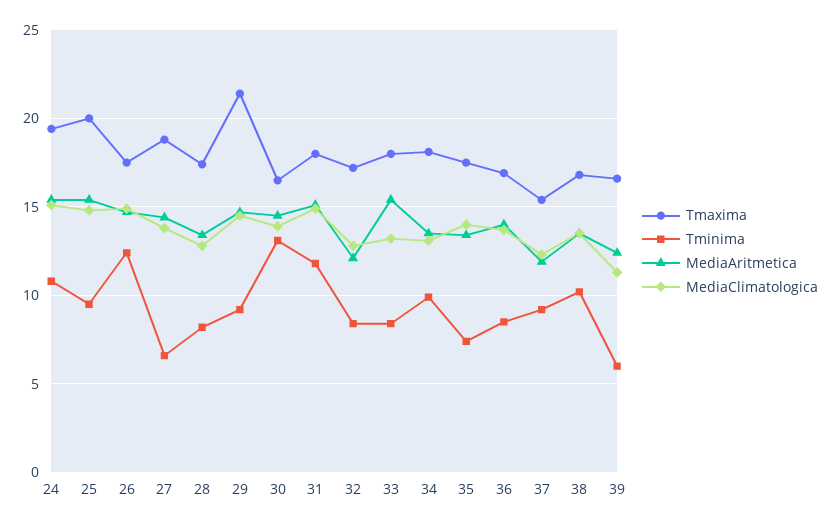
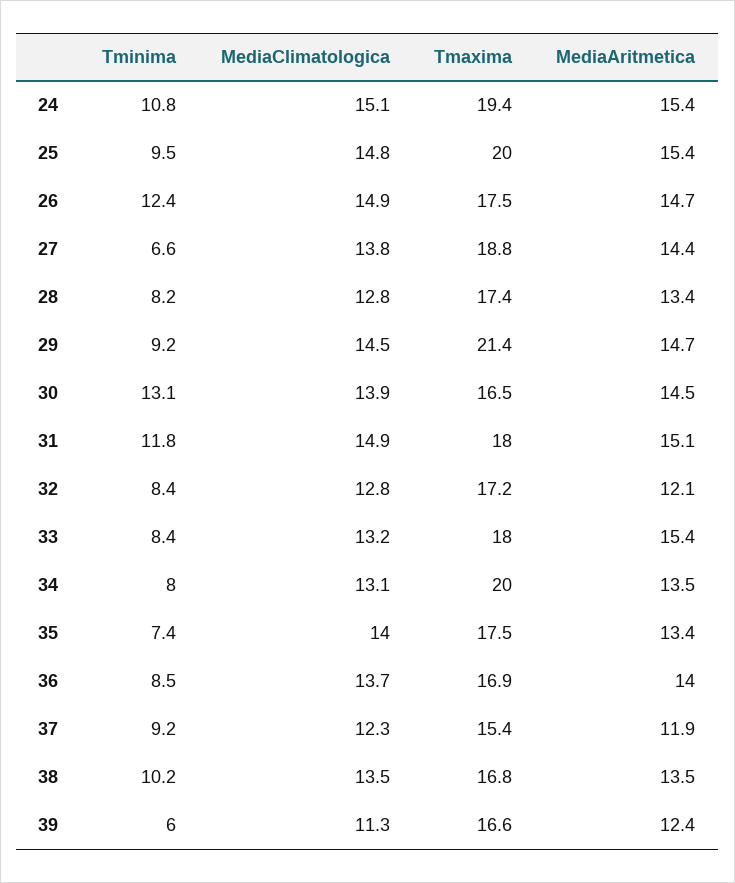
  {
    "Tmaxima": {
      "24": 19.4,
      "25": 20,
      "26": 17.5,
      "27": 18.8,
      "28": 17.4,
      "29": 21.4,
      "30": 16.5,
      "31": 18,
      "32": 17.2,
      "33": 18,
-     "34": 18,
+     "34": 20,
      "35": 17.5,
      "36": 16.9,
      "37": 15.4,
      "38": 16.8,
      "39": 16.6
    },
    "Tminima": {
      "24": 10.8,
      "25": 9.5,
      "26": 12.4,
      "27": 6.6,
      "28": 8.2,
      "29": 9.2,
      "30": 13.1,
      "31": 11.8,
      "32": 8.4,
      "33": 8.4,
-     "34": 10,
+     "34": 8,
      "35": 7.4,
      "36": 8.5,
      "37": 9.2,
      "38": 10.2,
      "39": 6
    },
    "MediaAritmetica": {
      "24": 15.4,
      "25": 15.4,
      "26": 14.7,
      "27": 14.4,
      "28": 13.4,
      "29": 14.7,
      "30": 14.5,
      "31": 15.1,
      "32": 12.1,
      "33": 15.4,
      "34": 13.5,
      "35": 13.4,
      "36": 14,
      "37": 11.9,
      "38": 13.5,
      "39": 12.4
    },
    "MediaClimatologica": {
      "24": 15.1,
      "25": 14.8,
      "26": 14.9,
      "27": 13.8,
      "28": 12.8,
      "29": 14.5,
      "30": 13.9,
      "31": 14.9,
      "32": 12.8,
      "33": 13.2,
      "34": 13.1,
      "35": 14,
      "36": 13.7,
      "37": 12.3,
      "38": 13.5,
      "39": 11.3
    }
  }

